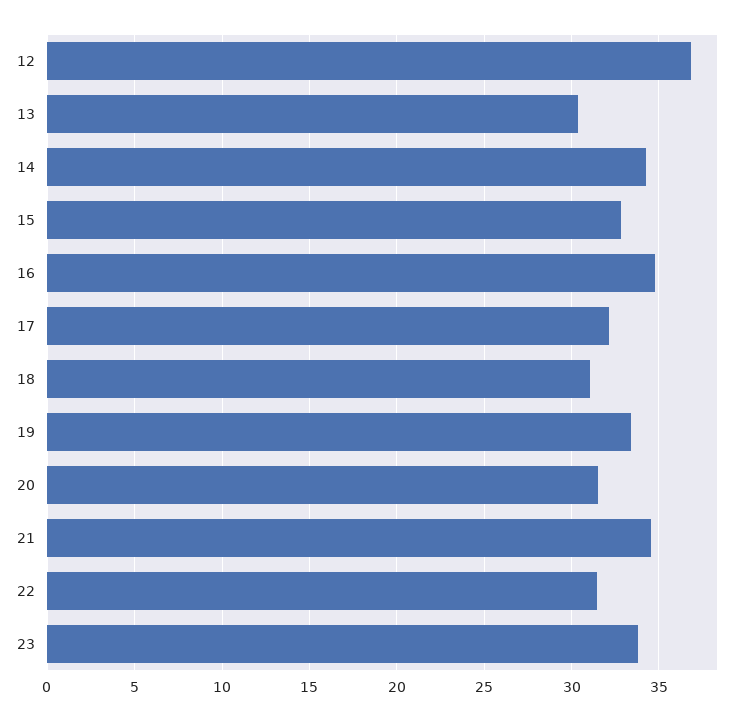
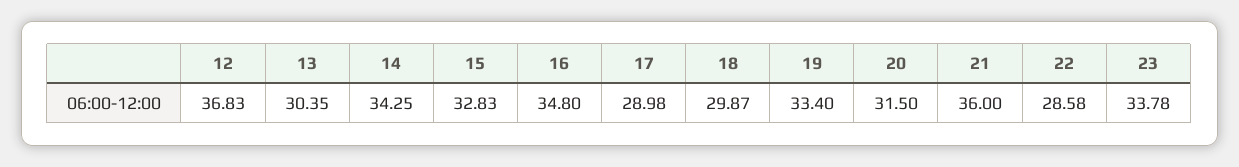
  {
    "12": 36.83,
    "13": 30.35,
    "14": 34.25,
    "15": 32.83,
    "16": 34.8,
-   "17": 32,
+   "17": 28.98,
-   "18": 31,
+   "18": 29.87,
    "19": 33.4,
    "20": 31.5,
-   "21": 34.5,
+   "21": 36,
-   "22": 31.5,
+   "22": 28.58,
    "23": 33.78
  }

